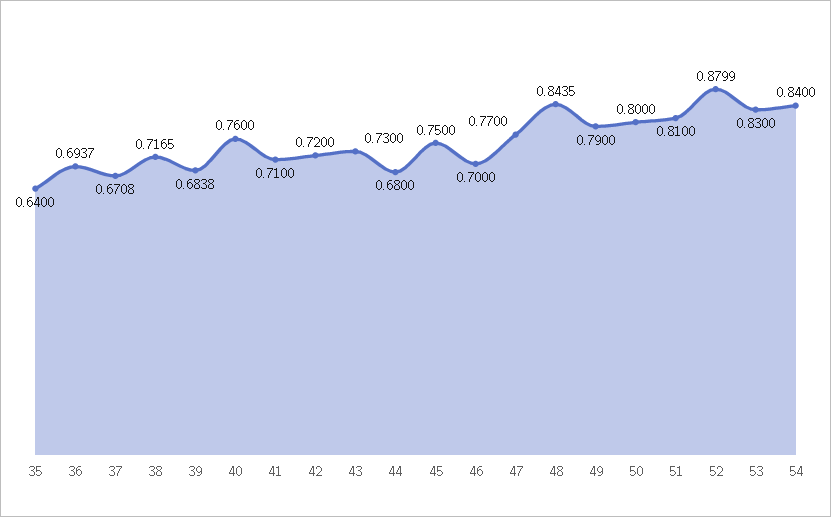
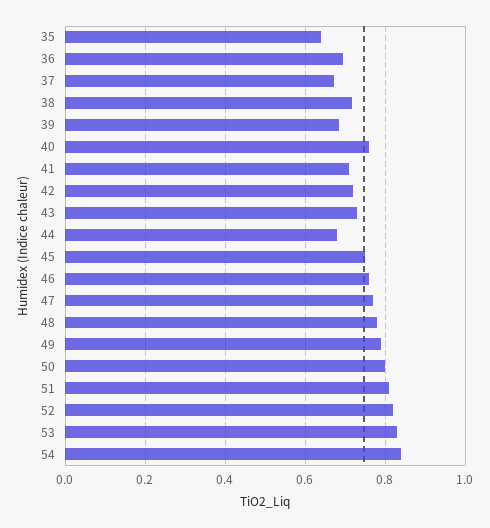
  {
    "35": 0.64,
    "36": 0.6937,
    "37": 0.6708,
    "38": 0.7165,
    "39": 0.6838,
    "40": 0.76,
    "41": 0.71,
    "42": 0.72,
    "43": 0.73,
    "44": 0.68,
    "45": 0.75,
-   "46": 0.7,
+   "46": 0.76,
    "47": 0.77,
-   "48": 0.8435,
+   "48": 0.78,
    "49": 0.79,
    "50": 0.8,
    "51": 0.81,
-   "52": 0.8799,
+   "52": 0.82,
    "53": 0.83,
    "54": 0.84
  }

